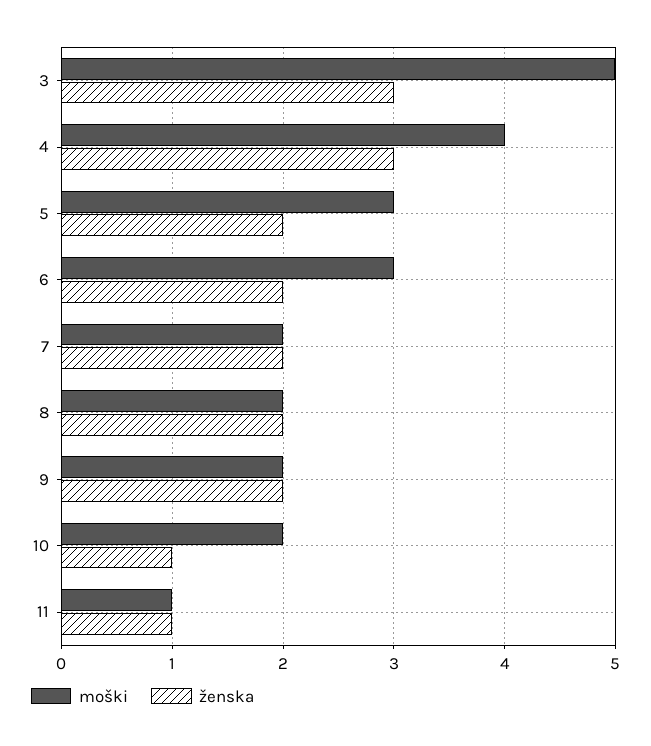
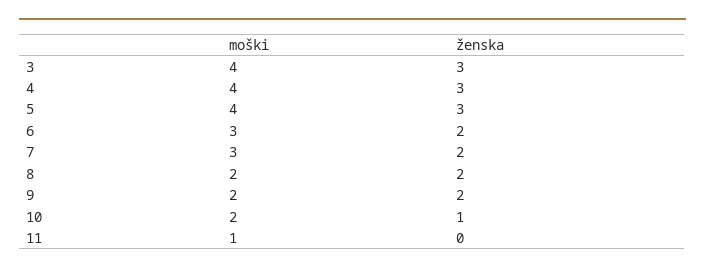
  {
    "moški": {
-     "3": 5,
+     "3": 4,
      "4": 4,
-     "5": 3,
+     "5": 4,
      "6": 3,
-     "7": 2,
+     "7": 3,
      "8": 2,
      "9": 2,
      "10": 2,
      "11": 1
    },
    "ženska": {
      "3": 3,
      "4": 3,
-     "5": 2,
+     "5": 3,
      "6": 2,
      "7": 2,
      "8": 2,
      "9": 2,
      "10": 1,
-     "11": 1
+     "11": 0
    }
  }

